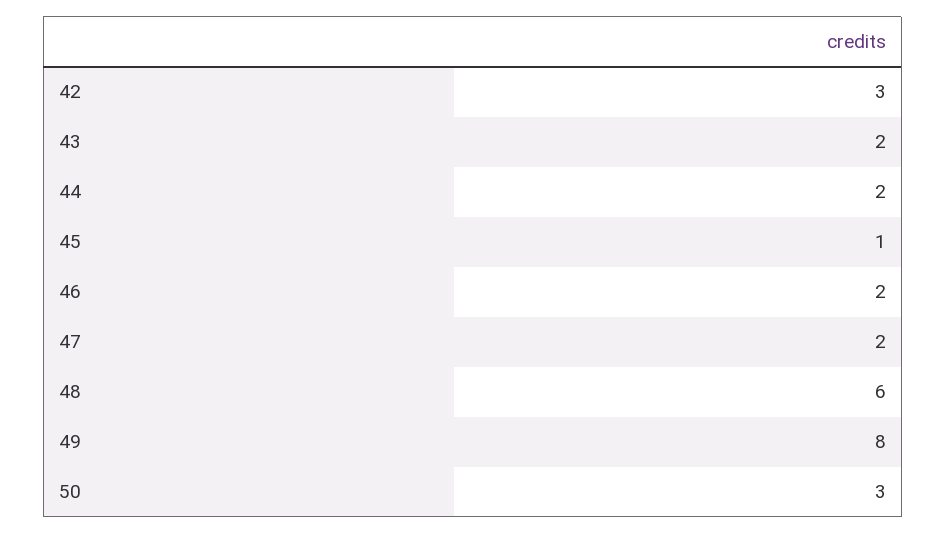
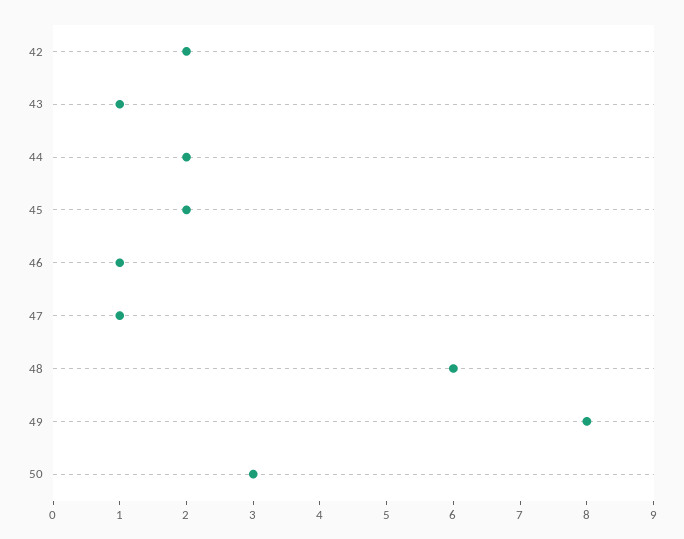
  {
-   "42": 3,
+   "42": 2,
-   "43": 2,
+   "43": 1,
    "44": 2,
-   "45": 1,
+   "45": 2,
-   "46": 2,
+   "46": 1,
-   "47": 2,
+   "47": 1,
    "48": 6,
    "49": 8,
    "50": 3
  }

